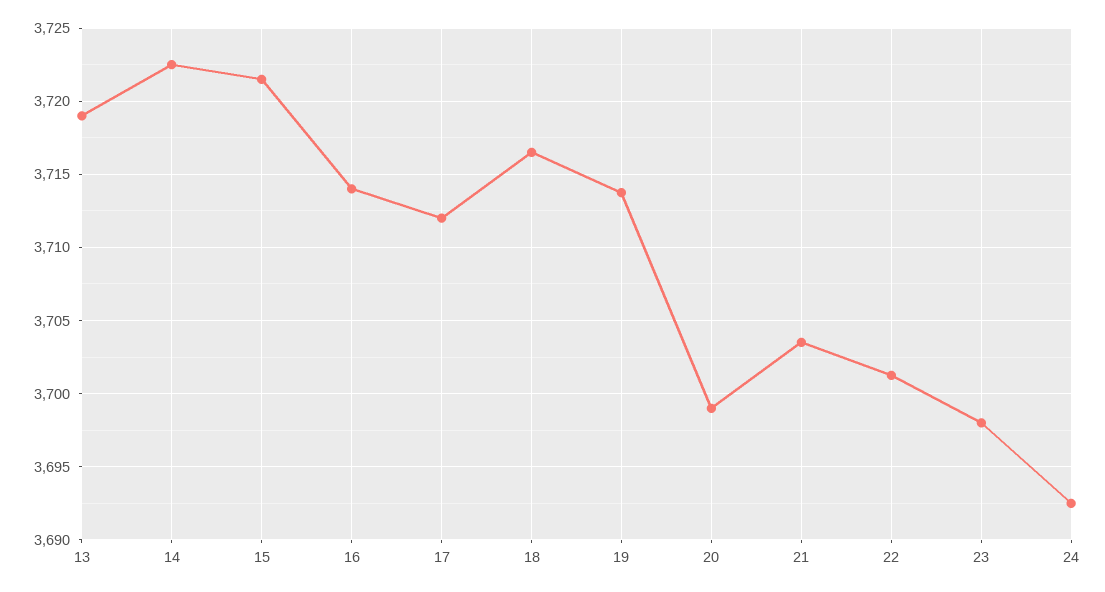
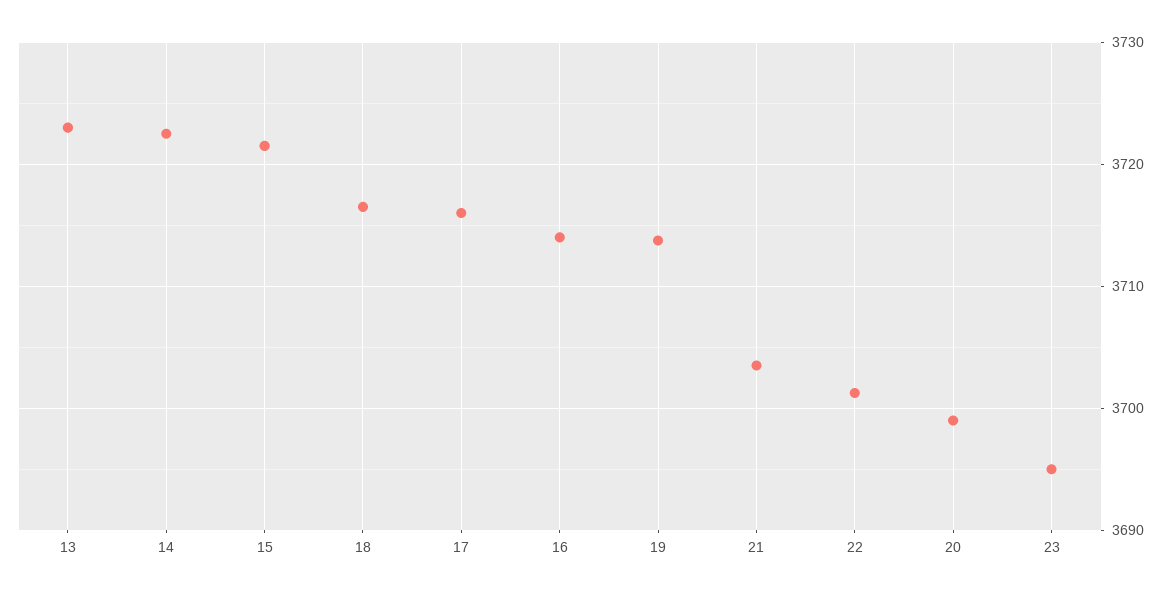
  {
-   "13": 3719,
+   "13": 3723,
    "14": 3722.5,
    "15": 3721.5,
    "16": 3714,
-   "17": 3712,
+   "17": 3716,
    "18": 3716.5,
    "19": 3714,
    "20": 3699,
    "21": 3703.5,
    "22": 3701.5,
-   "23": 3698,
+   "23": 3695
-   "24": 3692.5
  }

